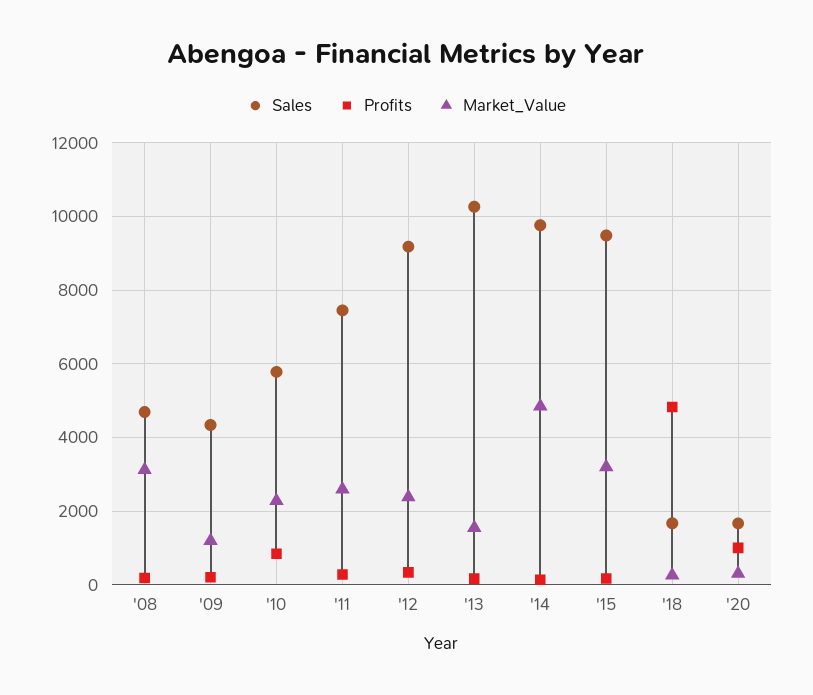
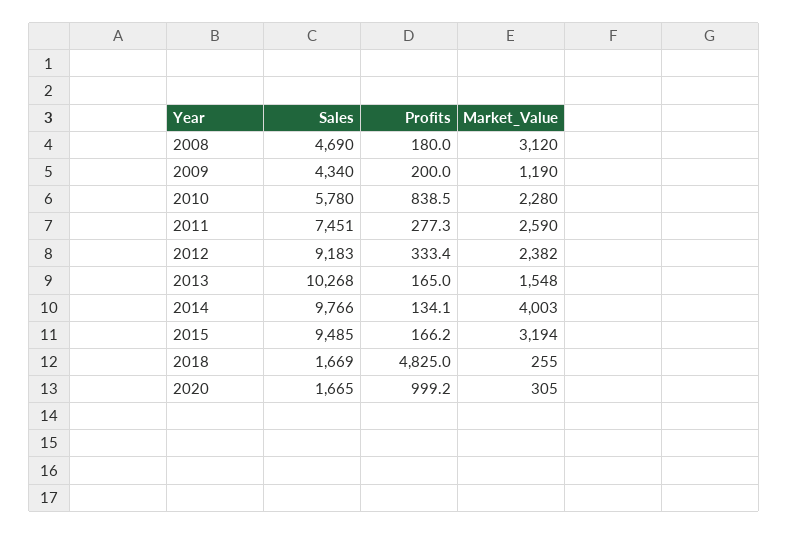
  {
    "Sales": {
      "'08": 4690,
      "'09": 4340,
      "'10": 5780,
      "'11": 7451,
      "'12": 9183,
      "'13": 10268,
      "'14": 9766,
      "'15": 9485,
      "'18": 1669,
      "'20": 1665
    },
    "Profits": {
      "'08": 180,
      "'09": 200,
      "'10": 838.5,
      "'11": 277.3,
      "'12": 333.4,
      "'13": 165,
      "'14": 134.1,
      "'15": 166.2,
      "'18": 4825,
      "'20": 999.2
    },
    "Market_Value": {
      "'08": 3120,
      "'09": 1190,
      "'10": 2280,
      "'11": 2590,
      "'12": 2382,
      "'13": 1548,
-     "'14": 4800,
+     "'14": 4003,
      "'15": 3194,
      "'18": 255,
      "'20": 305
    }
  }

